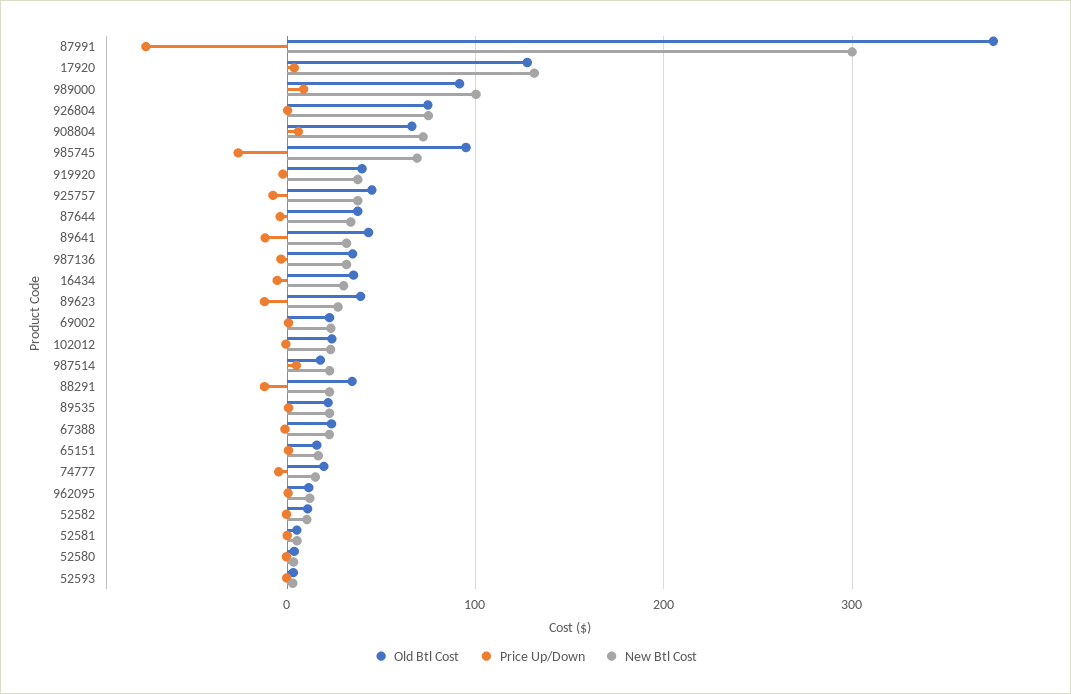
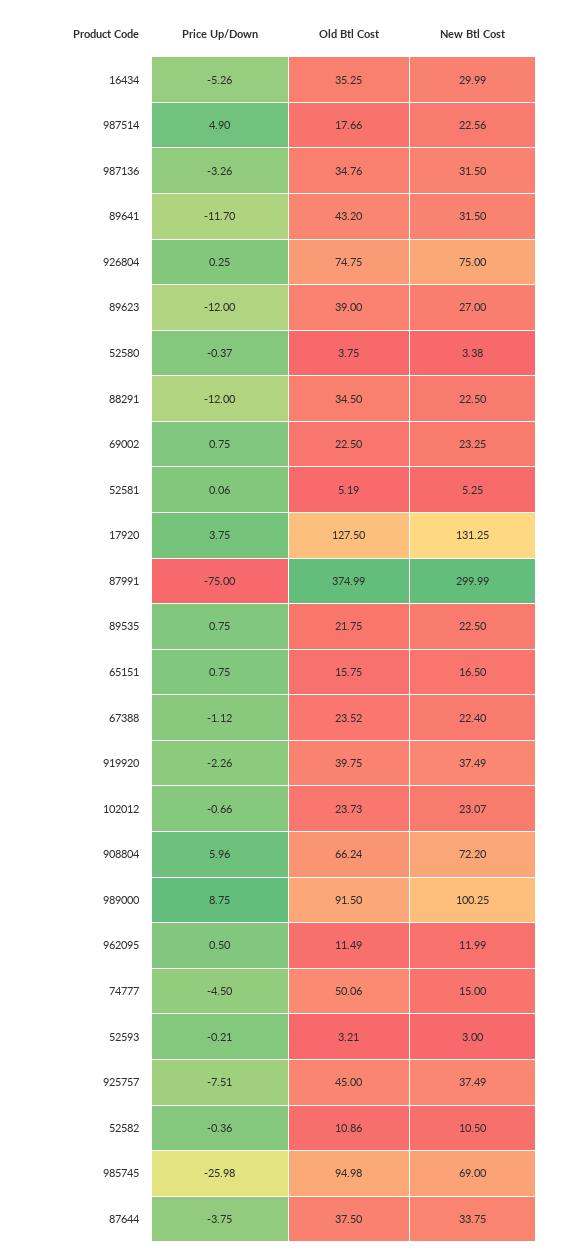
  {
    "Old Btl Cost": {
      "87991": 374.99,
      "17920": 127.5,
      "989000": 91.5,
      "926804": 74.75,
      "908804": 66.24,
      "985745": 94.98,
      "919920": 39.75,
      "925757": 45,
      "87644": 37.5,
      "89641": 43.2,
      "987136": 34.76,
      "16434": 35.25,
      "89623": 39,
      "69002": 22.5,
      "102012": 23.73,
      "987514": 17.66,
      "88291": 34.5,
      "89535": 21.75,
      "67388": 23.52,
      "65151": 15.75,
-     "74777": 20,
+     "74777": 50.06,
      "962095": 11.49,
      "52582": 10.86,
      "52581": 5.19,
      "52580": 3.75,
      "52593": 3.21
    },
    "Price Up/Down": {
      "87991": -75,
      "17920": 3.75,
      "989000": 8.75,
      "926804": 0.25,
      "908804": 5.96,
      "985745": -25.98,
      "919920": -2.26,
      "925757": -7.51,
      "87644": -3.75,
      "89641": -11.7,
      "987136": -3.26,
      "16434": -5.26,
      "89623": -12,
      "69002": 0.75,
      "102012": -0.66,
      "987514": 4.9,
      "88291": -12,
      "89535": 0.75,
      "67388": -1.12,
      "65151": 0.75,
      "74777": -4.5,
      "962095": 0.5,
      "52582": -0.36,
      "52581": 0.06,
      "52580": -0.37,
      "52593": -0.21
    },
    "New Btl Cost": {
      "87991": 299.99,
      "17920": 131.25,
      "989000": 100.25,
      "926804": 75,
      "908804": 72.2,
      "985745": 69,
      "919920": 37.49,
      "925757": 37.49,
      "87644": 33.75,
      "89641": 31.5,
      "987136": 31.5,
      "16434": 29.99,
      "89623": 27,
      "69002": 23.25,
      "102012": 23.07,
      "987514": 22.56,
      "88291": 22.5,
      "89535": 22.5,
      "67388": 22.4,
      "65151": 16.5,
      "74777": 15,
      "962095": 11.99,
      "52582": 10.5,
      "52581": 5.25,
      "52580": 3.38,
      "52593": 3
    }
  }

